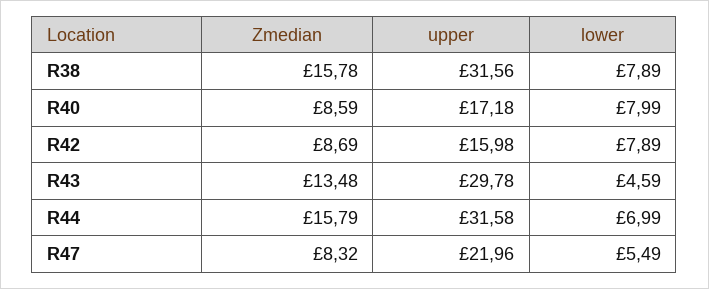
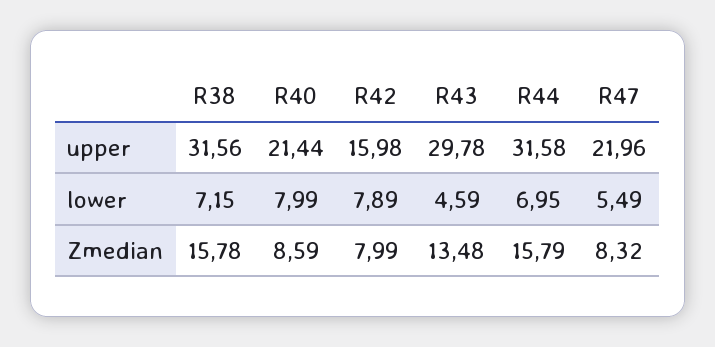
  {
    "Zmedian": {
      "R38": 15.78,
      "R40": 8.59,
-     "R42": 8.69,
+     "R42": 7.99,
      "R43": 13.48,
      "R44": 15.79,
      "R47": 8.32
    },
    "upper": {
      "R38": 31.56,
-     "R40": 17.18,
+     "R40": 21.44,
      "R42": 15.98,
      "R43": 29.78,
      "R44": 31.58,
      "R47": 21.96
    },
    "lower": {
-     "R38": 7.89,
+     "R38": 7.15,
      "R40": 7.99,
      "R42": 7.89,
      "R43": 4.59,
-     "R44": 6.99,
+     "R44": 6.95,
      "R47": 5.49
    }
  }

